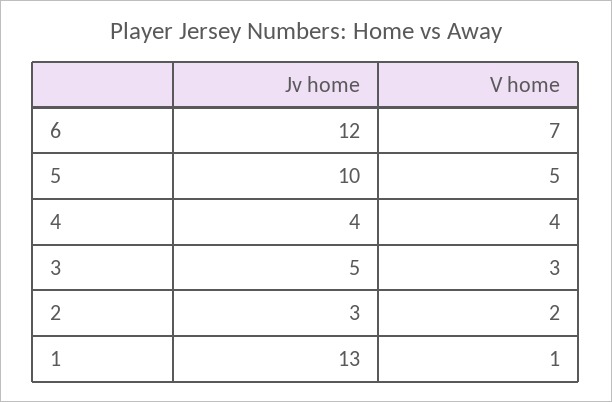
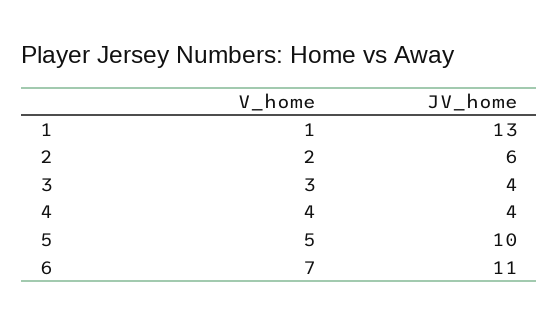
  {
    "Jv home": {
-     "6": 12,
+     "6": 11,
      "5": 10,
      "4": 4,
-     "3": 5,
+     "3": 4,
-     "2": 3,
+     "2": 6,
      "1": 13
    },
    "V home": {
      "6": 7,
      "5": 5,
      "4": 4,
      "3": 3,
      "2": 2,
      "1": 1
    }
  }

